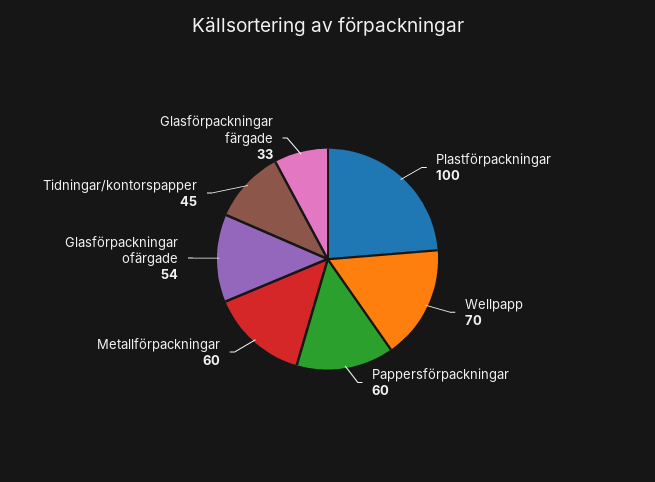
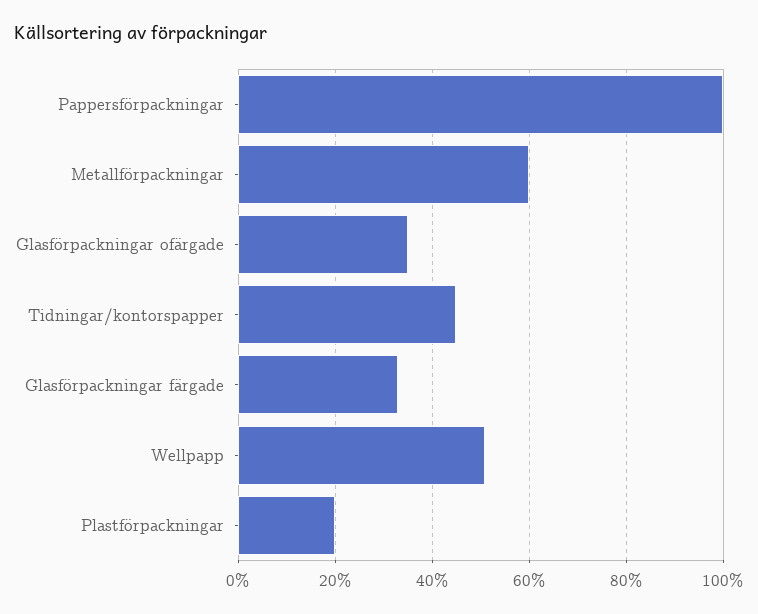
  {
-   "Plastförpackningar": 100,
+   "Plastförpackningar": 20,
-   "Wellpapp": 70,
+   "Wellpapp": 50,
-   "Pappersförpackningar": 60,
+   "Pappersförpackningar": 100,
    "Metallförpackningar": 60,
-   "Glasförpackningar ofärgade": 54,
+   "Glasförpackningar ofärgade": 35,
    "Tidningar/kontorspapper": 45,
    "Glasförpackningar färgade": 33
  }

